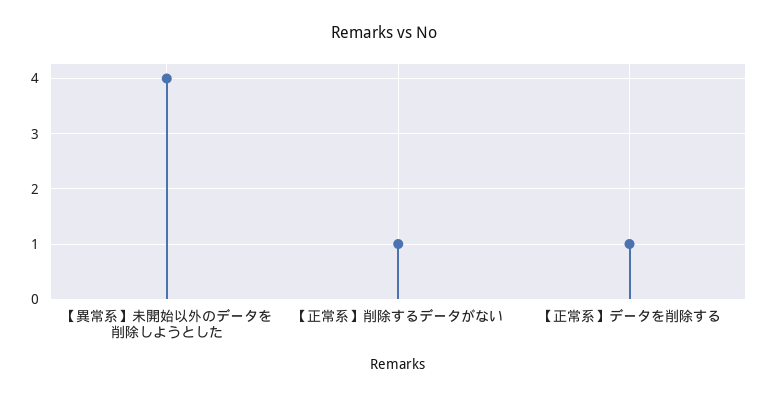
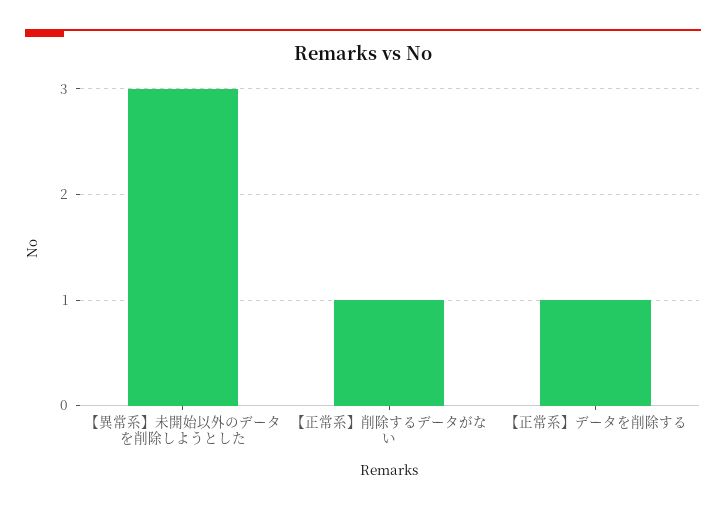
  {
-   "【異常系】未開始以外のデータを削除しようとした": 4,
+   "【異常系】未開始以外のデータを削除しようとした": 3,
    "【正常系】削除するデータがない": 1,
    "【正常系】データを削除する": 1
  }

